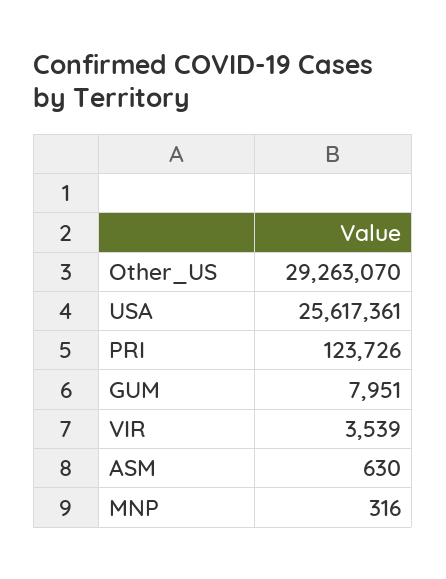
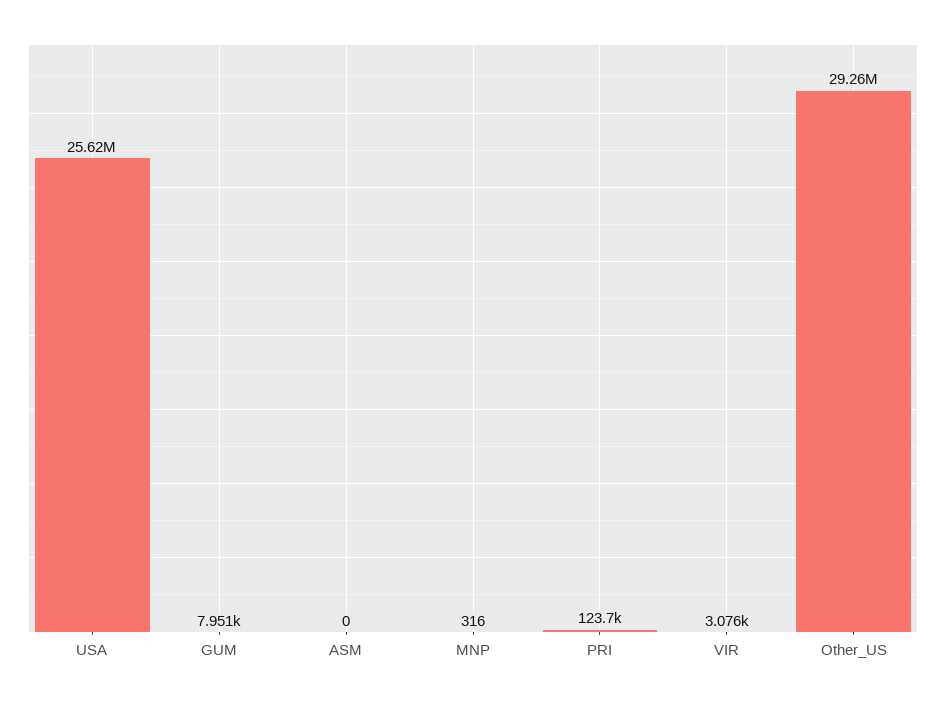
  {
    "Other_US": 29263070,
    "USA": 25617361,
    "PRI": 123726,
    "GUM": 7951,
-   "VIR": 3539,
+   "VIR": 3076,
-   "ASM": 630,
+   "ASM": 0,
    "MNP": 316
  }

